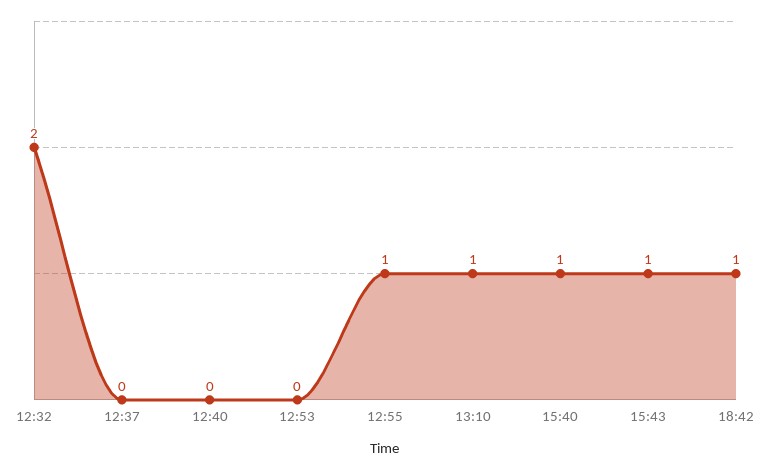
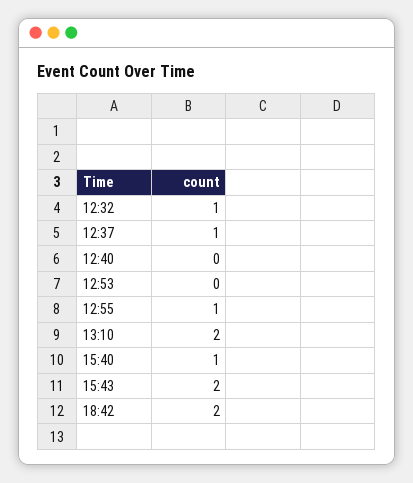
  {
-   "12:32": 2,
+   "12:32": 1,
-   "12:37": 0,
+   "12:37": 1,
    "12:40": 0,
    "12:53": 0,
    "12:55": 1,
-   "13:10": 1,
+   "13:10": 2,
    "15:40": 1,
-   "15:43": 1,
+   "15:43": 2,
-   "18:42": 1
+   "18:42": 2
  }

